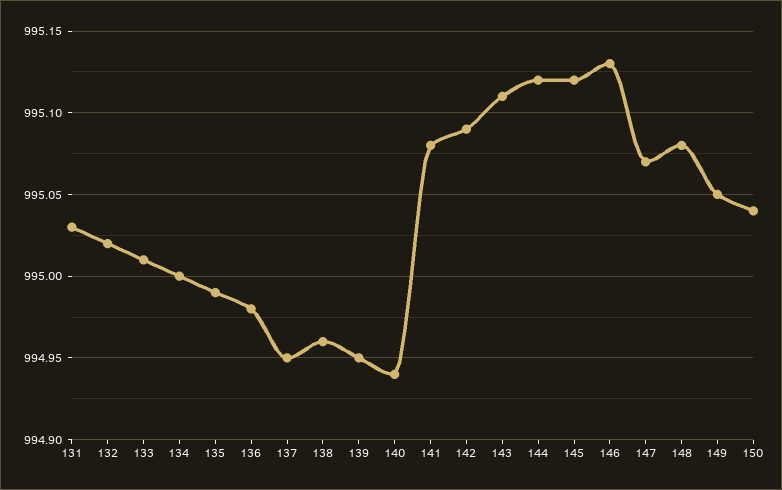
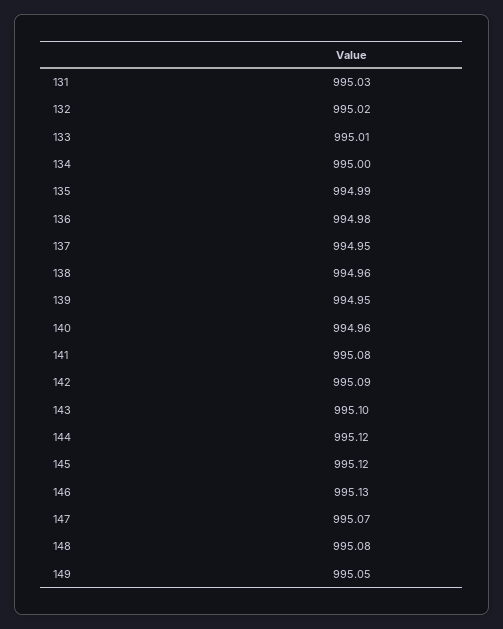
  {
    "131": 995.03,
    "132": 995.02,
    "133": 995.01,
    "134": 995,
    "135": 994.99,
    "136": 994.98,
    "137": 994.95,
    "138": 994.96,
    "139": 994.95,
-   "140": 994.94,
+   "140": 994.96,
    "141": 995.08,
    "142": 995.09,
-   "143": 995.11,
+   "143": 995.1,
    "144": 995.12,
    "145": 995.12,
    "146": 995.13,
    "147": 995.07,
    "148": 995.08,
-   "149": 995.05,
+   "149": 995.05
-   "150": 995.04
  }

